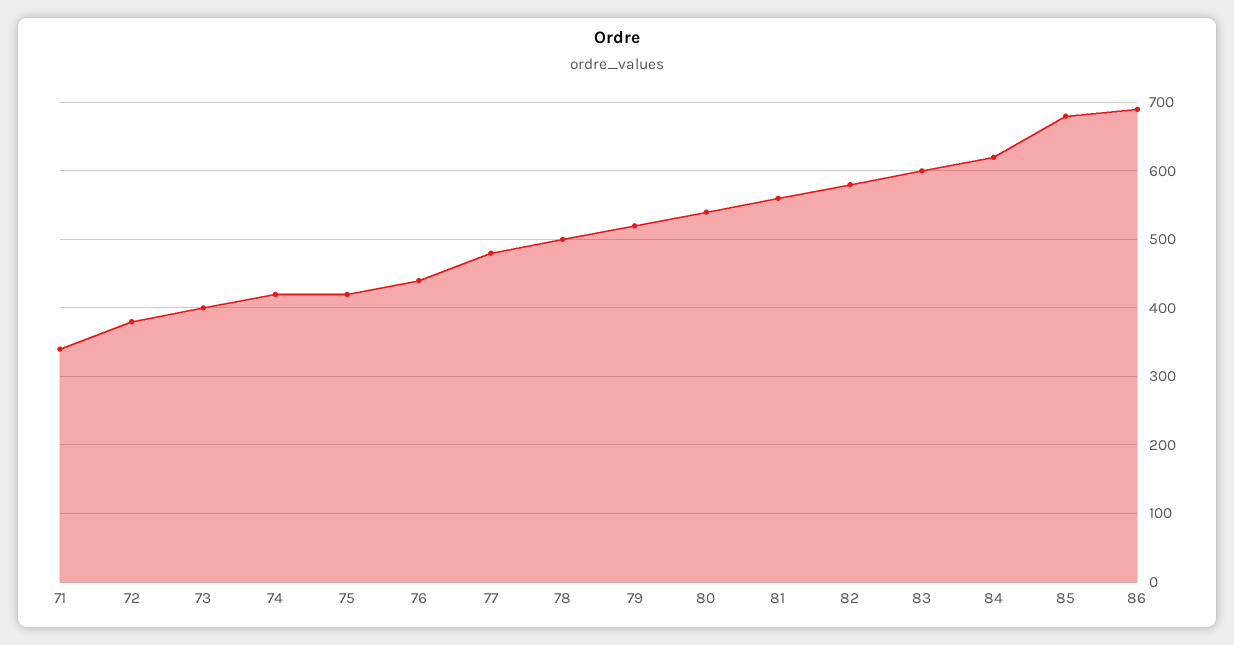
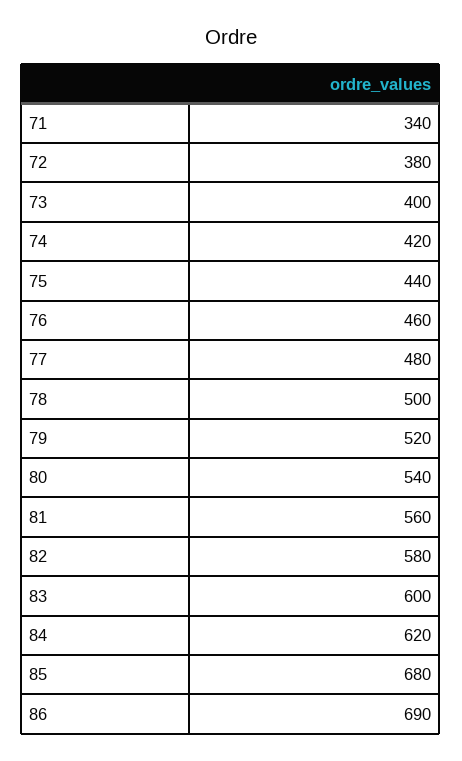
  {
    "71": 340,
    "72": 380,
    "73": 400,
    "74": 420,
-   "75": 420,
+   "75": 440,
-   "76": 440,
+   "76": 460,
    "77": 480,
    "78": 500,
    "79": 520,
    "80": 540,
    "81": 560,
    "82": 580,
    "83": 600,
    "84": 620,
    "85": 680,
    "86": 690
  }

